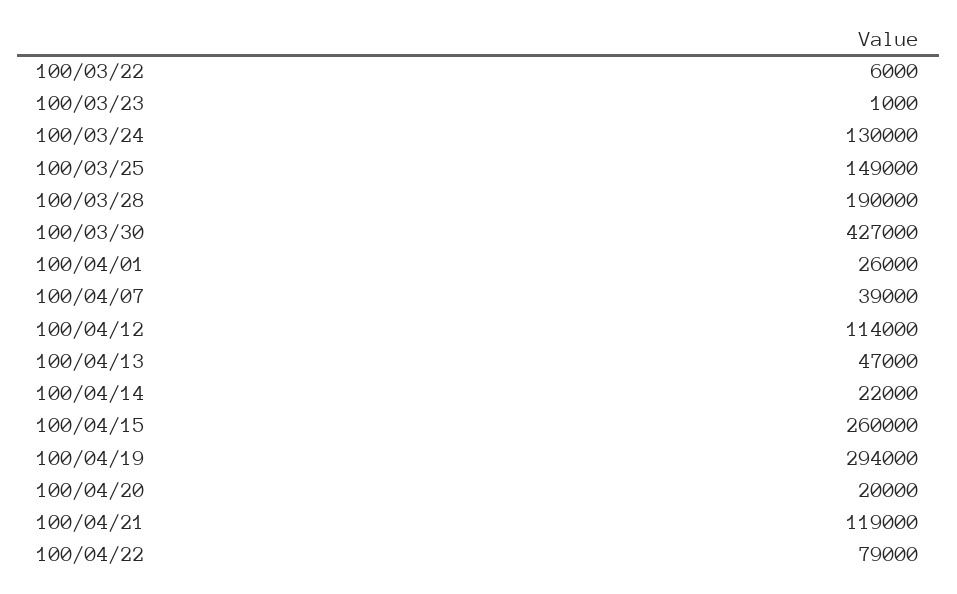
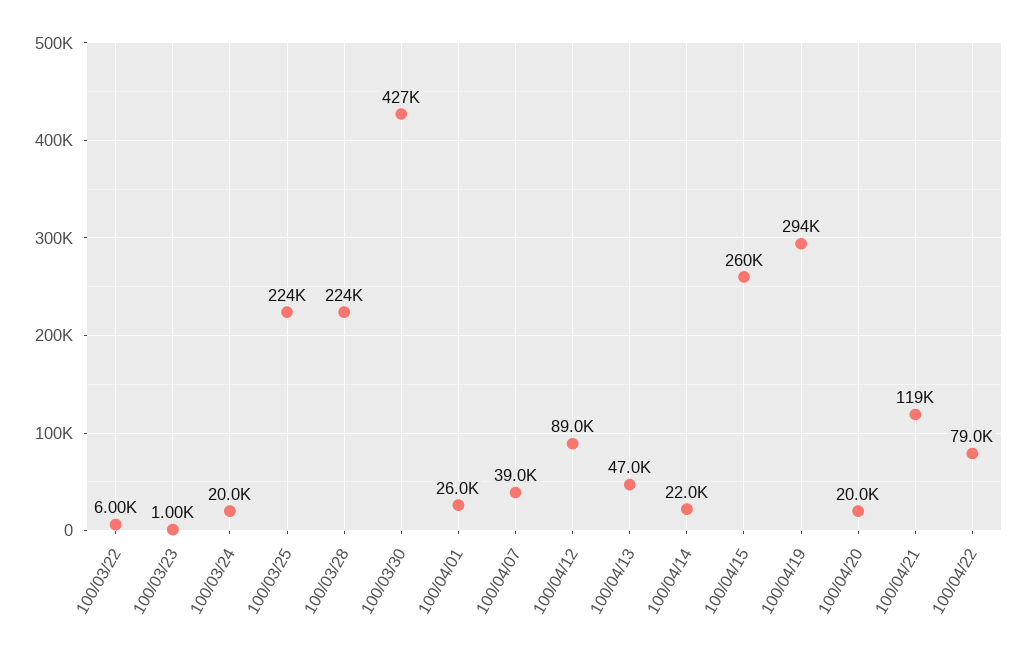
  {
    "100/03/22": 6000,
    "100/03/23": 1000,
-   "100/03/24": 130000,
+   "100/03/24": 20000,
-   "100/03/25": 149000,
+   "100/03/25": 224000,
-   "100/03/28": 190000,
+   "100/03/28": 224000,
    "100/03/30": 427000,
    "100/04/01": 26000,
    "100/04/07": 39000,
-   "100/04/12": 114000,
+   "100/04/12": 89000,
    "100/04/13": 47000,
    "100/04/14": 22000,
    "100/04/15": 260000,
    "100/04/19": 294000,
    "100/04/20": 20000,
    "100/04/21": 119000,
    "100/04/22": 79000
  }

